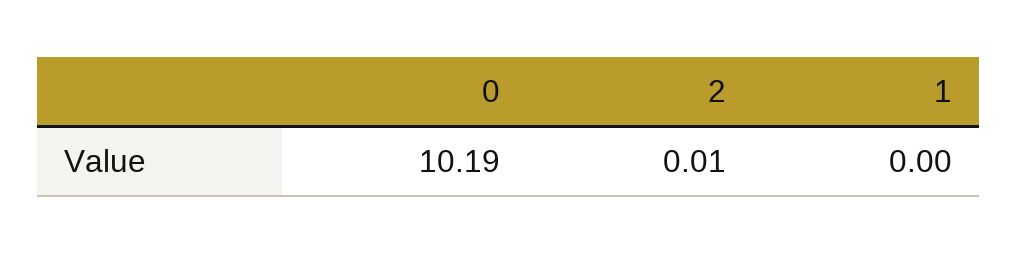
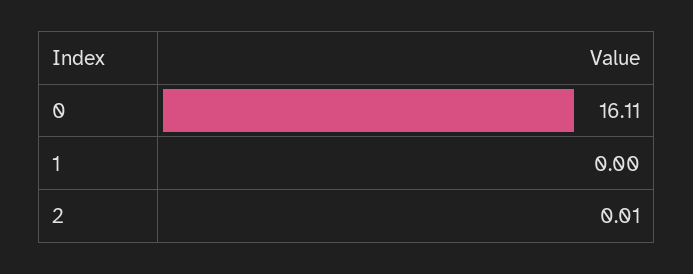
  {
-   "0": 10.19,
+   "0": 16.11,
    "2": 0.01,
    "1": 0
  }

